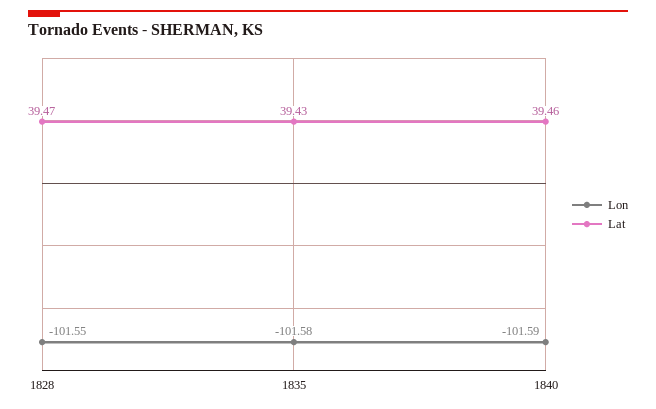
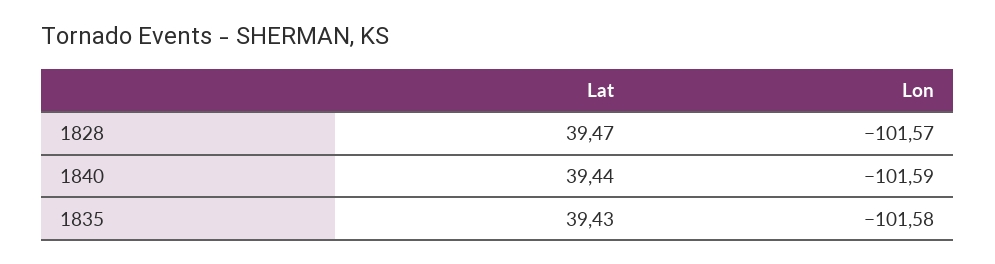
  {
    "Lon": {
-     "1828": -101.55,
+     "1828": -101.57,
      "1835": -101.58,
      "1840": -101.59
    },
    "Lat": {
      "1828": 39.47,
      "1835": 39.43,
-     "1840": 39.46
+     "1840": 39.44
    }
  }

